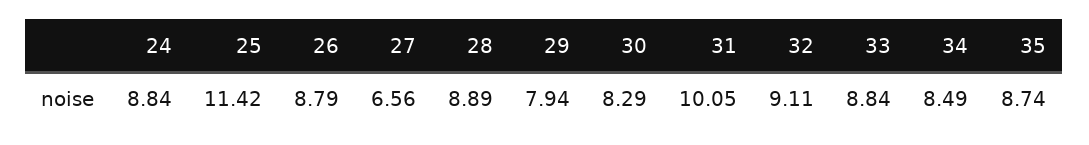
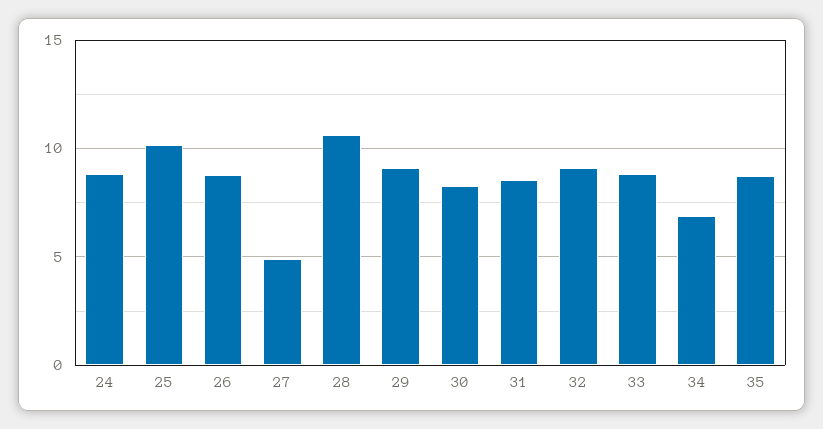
  {
    "24": 8.84,
-   "25": 11.42,
+   "25": 10,
    "26": 8.79,
-   "27": 6.56,
+   "27": 5,
-   "28": 8.89,
+   "28": 10.5,
-   "29": 7.94,
+   "29": 9,
    "30": 8.29,
-   "31": 10.05,
+   "31": 8.5,
    "32": 9.11,
    "33": 8.84,
-   "34": 8.49,
+   "34": 7,
    "35": 8.74
  }

